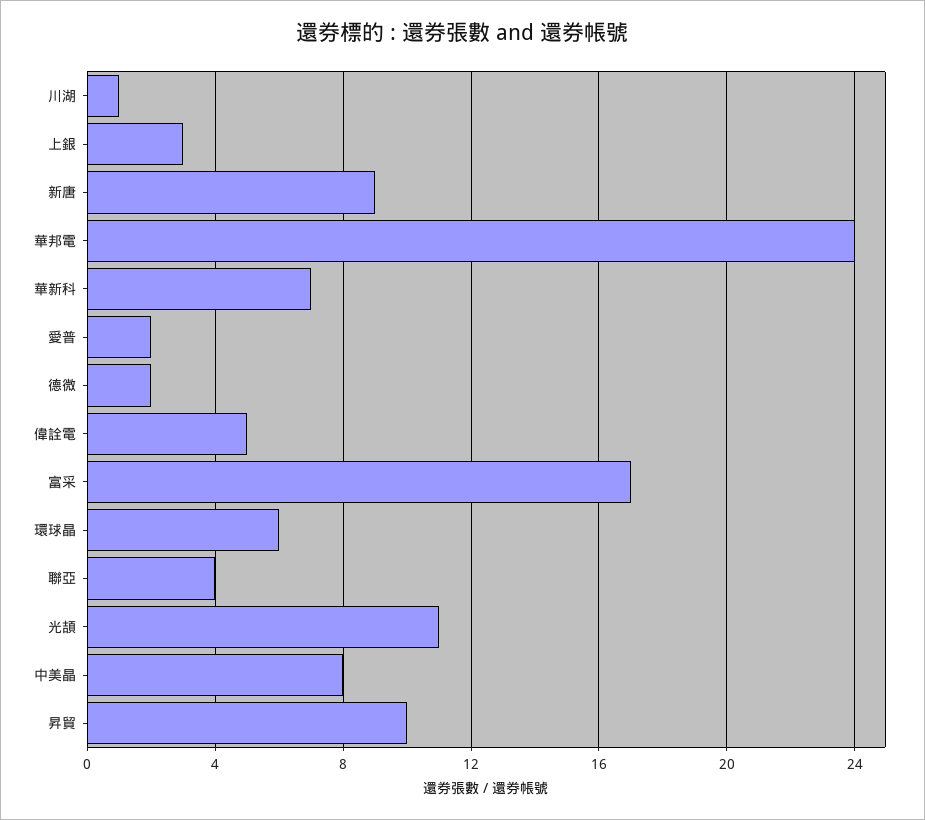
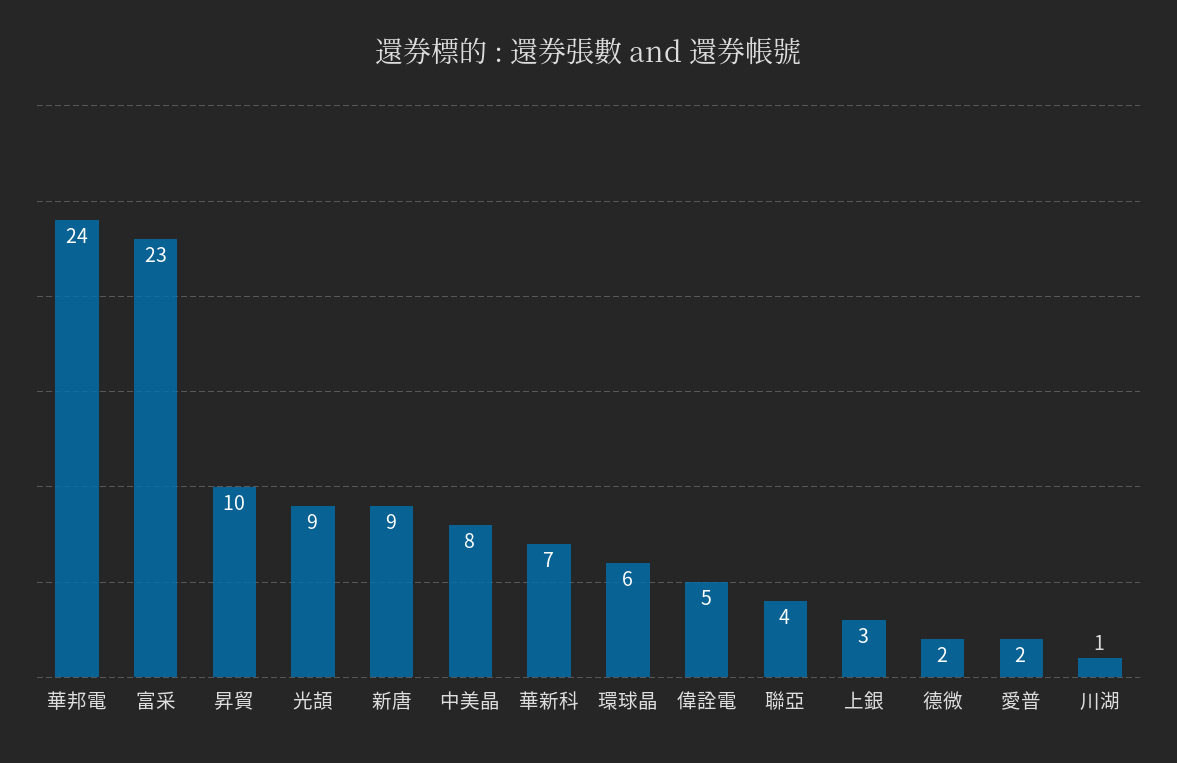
  {
    "川湖": 1,
    "上銀": 3,
    "新唐": 9,
    "華邦電": 24,
    "華新科": 7,
    "愛普": 2,
    "德微": 2,
    "偉詮電": 5,
-   "富采": 17,
+   "富采": 23,
    "環球晶": 6,
    "聯亞": 4,
-   "光頡": 11,
+   "光頡": 9,
    "中美晶": 8,
    "昇貿": 10
  }

